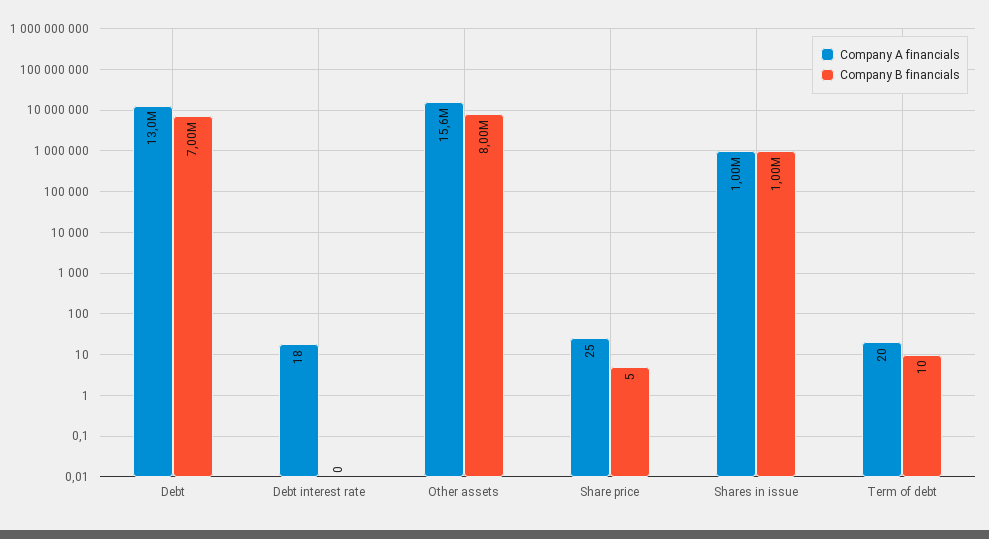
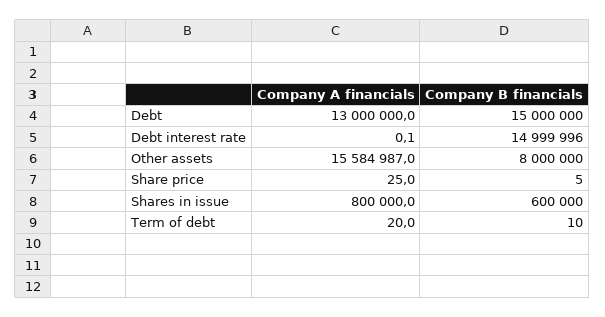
  {
    "Company A financials": {
      "Debt": 13000000,
-     "Debt interest rate": 18,
+     "Debt interest rate": 0.1,
      "Other assets": 15584987,
      "Share price": 25,
-     "Shares in issue": 1000000,
+     "Shares in issue": 800000,
      "Term of debt": 20
    },
    "Company B financials": {
-     "Debt": 7000000,
+     "Debt": 15000000,
-     "Debt interest rate": 0,
+     "Debt interest rate": 14999996,
      "Other assets": 8000000,
      "Share price": 5,
-     "Shares in issue": 1000000,
+     "Shares in issue": 600000,
      "Term of debt": 10
    }
  }

